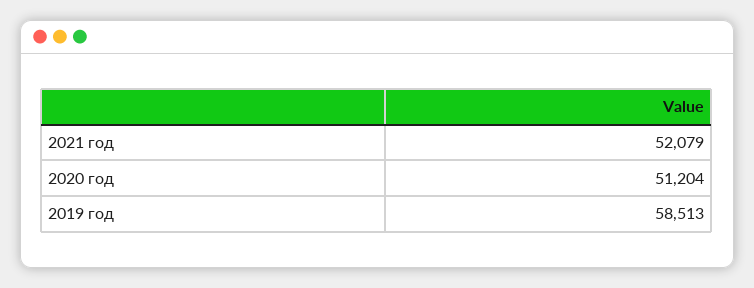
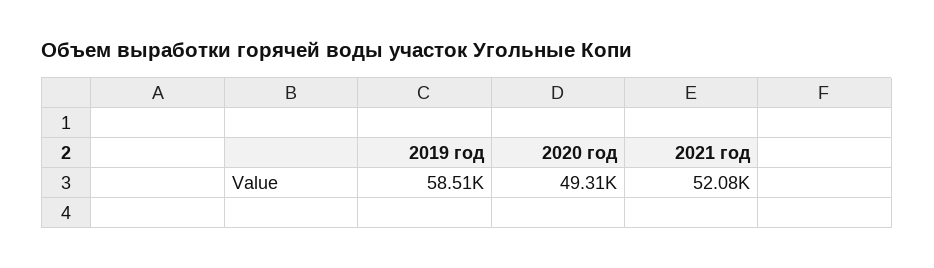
  {
    "2021 год": 52079,
-   "2020 год": 51204,
+   "2020 год": 49310,
    "2019 год": 58513
  }

